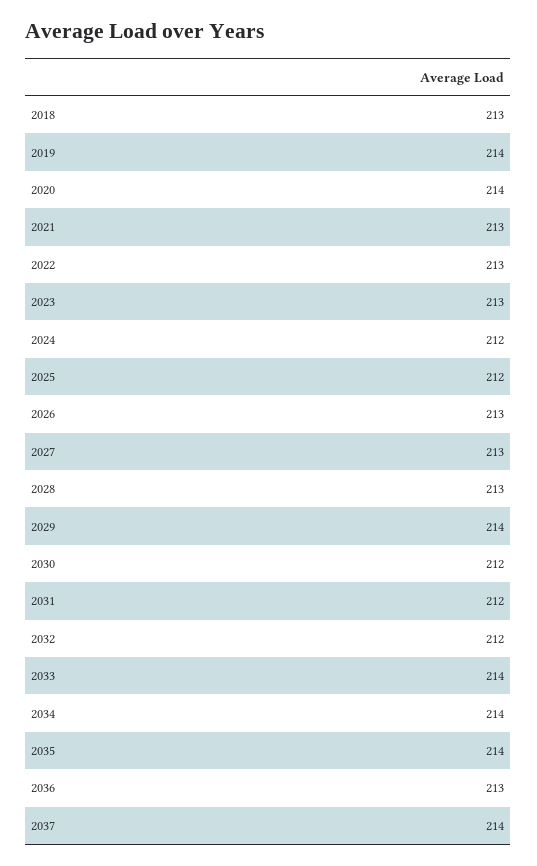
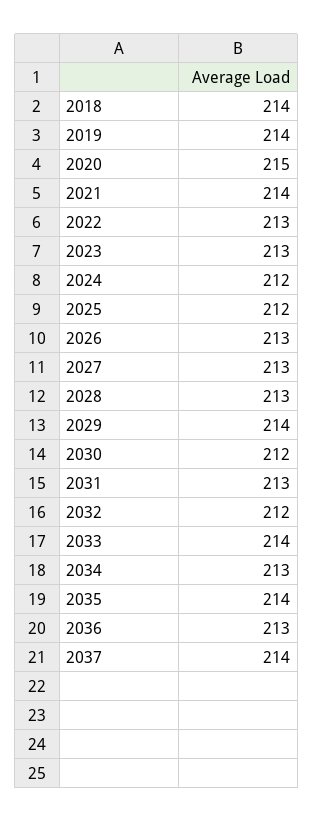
  {
-   "2018": 213,
+   "2018": 214,
    "2019": 214,
-   "2020": 214,
+   "2020": 215,
-   "2021": 213,
+   "2021": 214,
    "2022": 213,
    "2023": 213,
    "2024": 212,
    "2025": 212,
    "2026": 213,
    "2027": 213,
    "2028": 213,
    "2029": 214,
    "2030": 212,
-   "2031": 212,
+   "2031": 213,
    "2032": 212,
    "2033": 214,
-   "2034": 214,
+   "2034": 213,
    "2035": 214,
    "2036": 213,
    "2037": 214
  }

